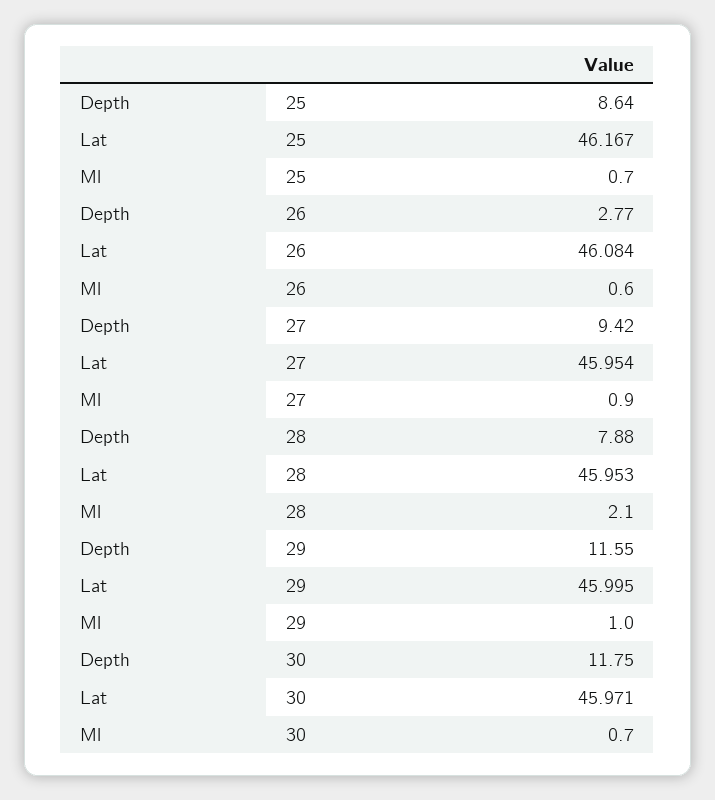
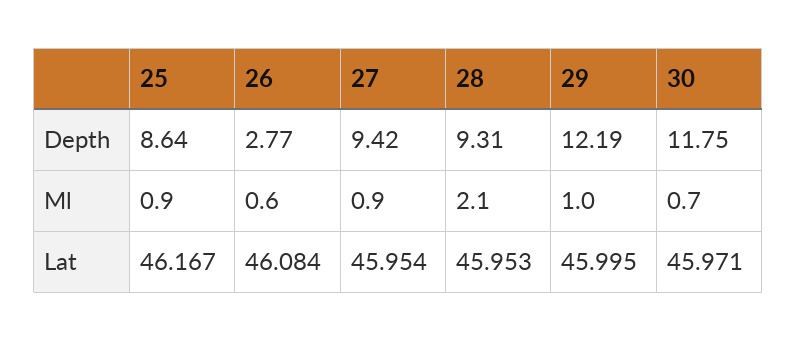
  {
    "Depth": {
      "25": 8.64,
      "26": 2.77,
      "27": 9.42,
-     "28": 7.88,
+     "28": 9.31,
-     "29": 11.55,
+     "29": 12.19,
      "30": 11.75
    },
    "Lat": {
      "25": 46.167,
      "26": 46.084,
      "27": 45.954,
      "28": 45.953,
      "29": 45.995,
      "30": 45.971
    },
    "Ml": {
-     "25": 0.7,
+     "25": 0.9,
      "26": 0.6,
      "27": 0.9,
      "28": 2.1,
      "29": 1,
      "30": 0.7
    }
  }

